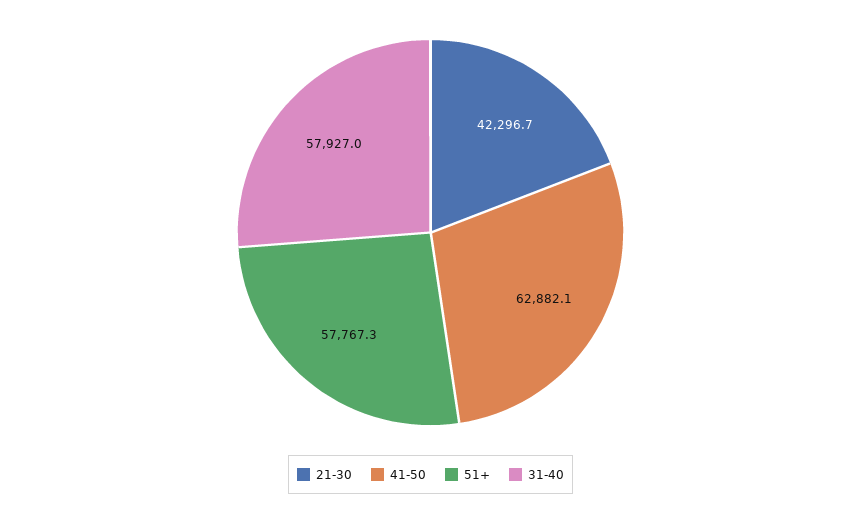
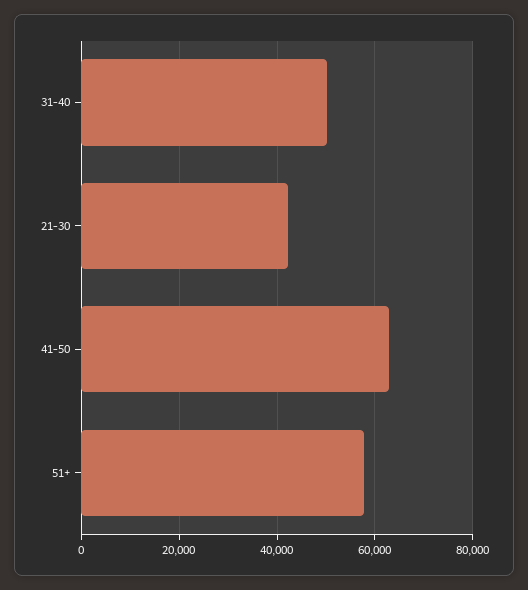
  {
    "21-30": 42296.7,
    "41-50": 62882.1,
    "51+": 57767.3,
-   "31-40": 57927
+   "31-40": 50000
  }

